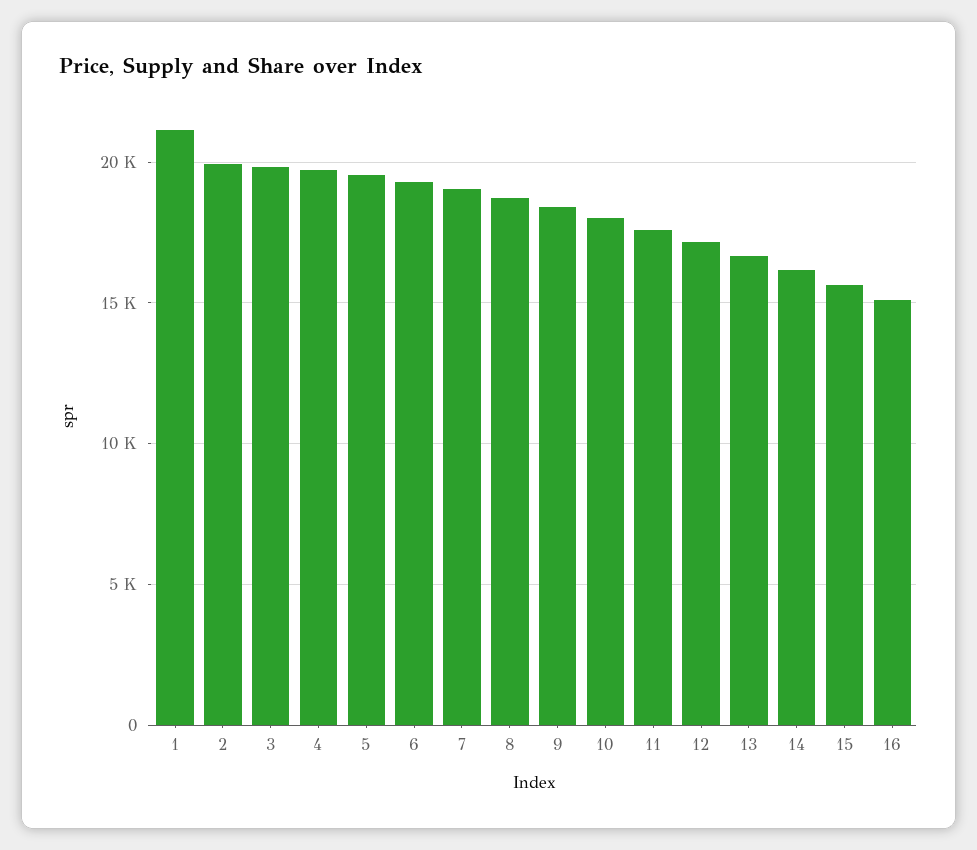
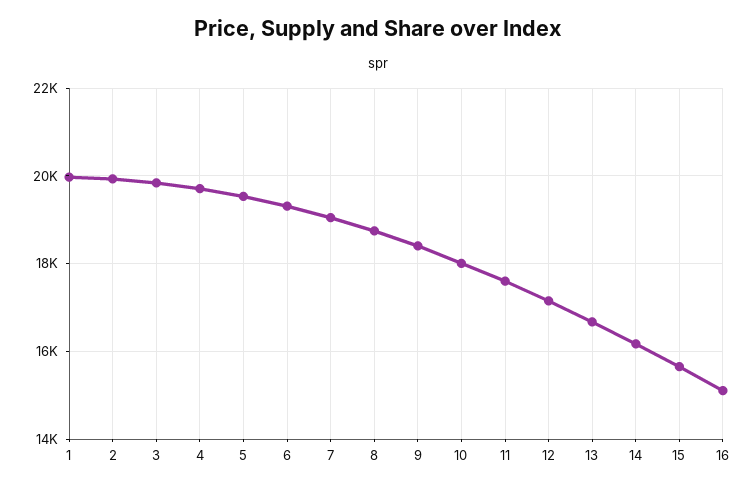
  {
-   "1": 21000,
+   "1": 20000,
    "2": 20000,
    "3": 19800,
    "4": 19800,
    "5": 19600,
    "6": 19400,
    "7": 19000,
    "8": 18800,
    "9": 18400,
    "10": 18000,
    "11": 17600,
    "12": 17200,
    "13": 16600,
    "14": 16200,
    "15": 15600,
    "16": 15200
  }

